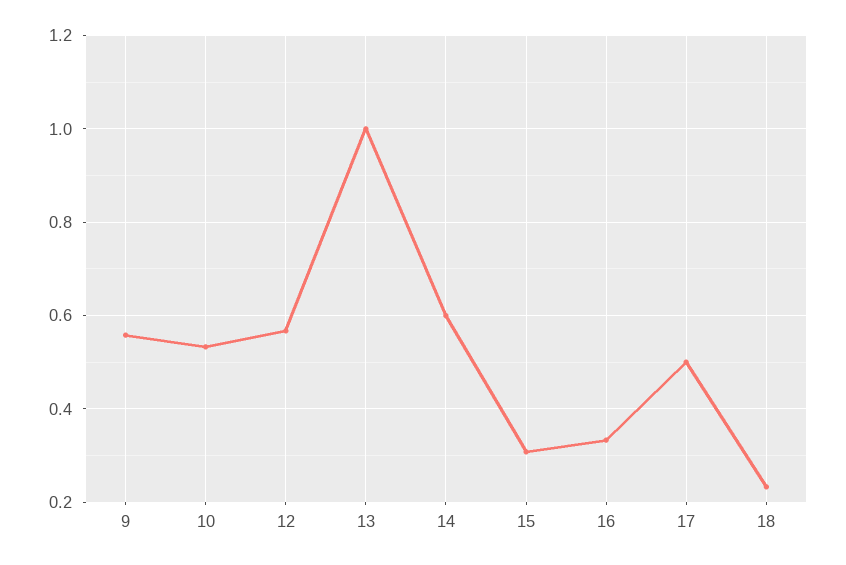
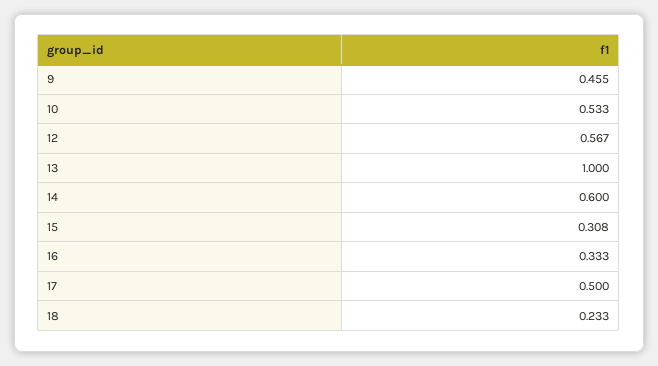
  {
-   "9": 0.56,
+   "9": 0.455,
    "10": 0.533,
    "12": 0.567,
    "13": 1,
    "14": 0.6,
    "15": 0.308,
    "16": 0.333,
    "17": 0.5,
    "18": 0.233
  }

